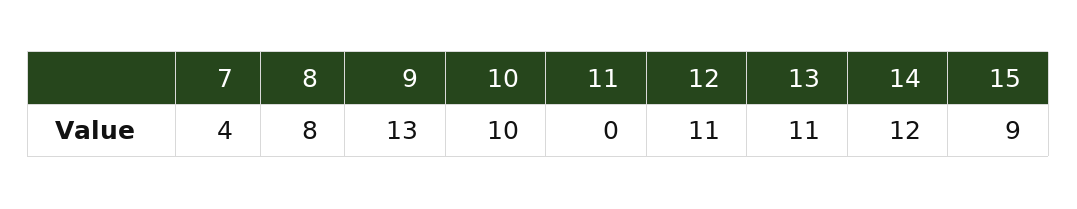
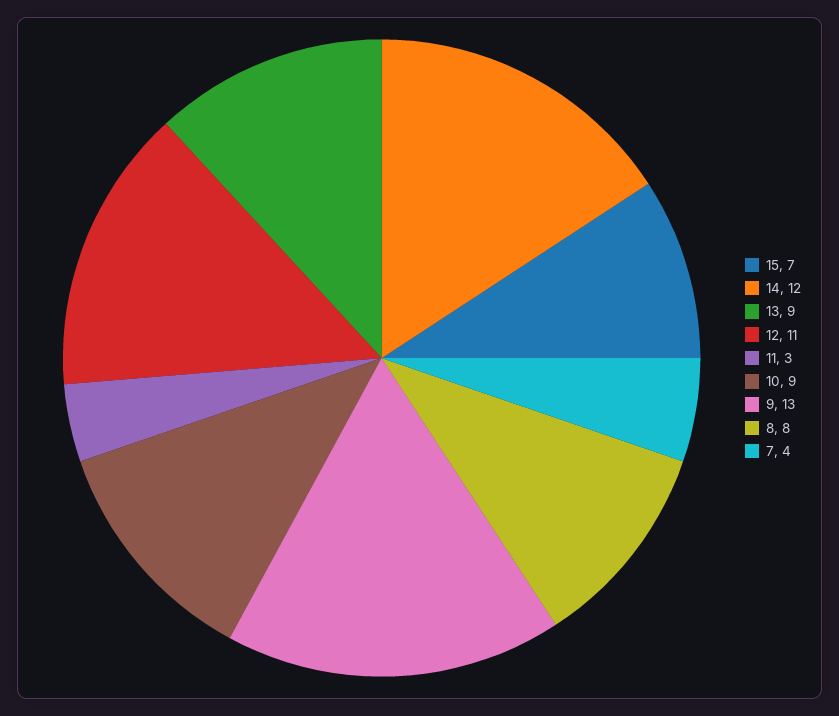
  {
    "7": 4,
    "8": 8,
    "9": 13,
-   "10": 10,
+   "10": 9,
-   "11": 0,
+   "11": 3,
    "12": 11,
-   "13": 11,
+   "13": 9,
    "14": 12,
-   "15": 9
+   "15": 7
  }

